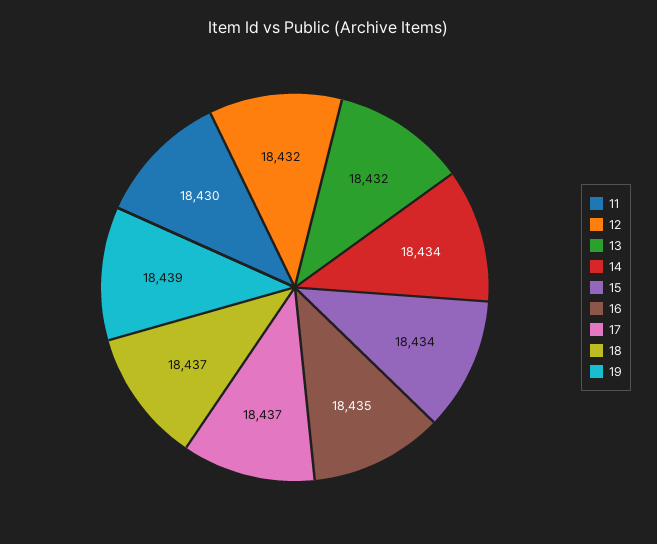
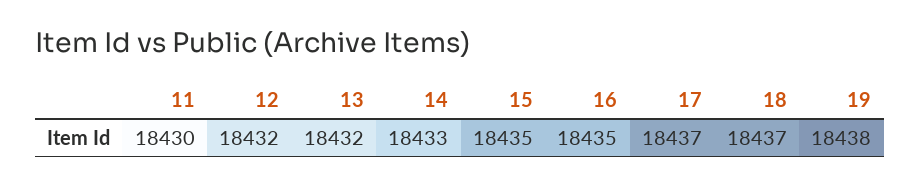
  {
    "11": 18430,
    "12": 18432,
    "13": 18432,
-   "14": 18434,
+   "14": 18433,
-   "15": 18434,
+   "15": 18435,
    "16": 18435,
    "17": 18437,
    "18": 18437,
-   "19": 18439
+   "19": 18438
  }

